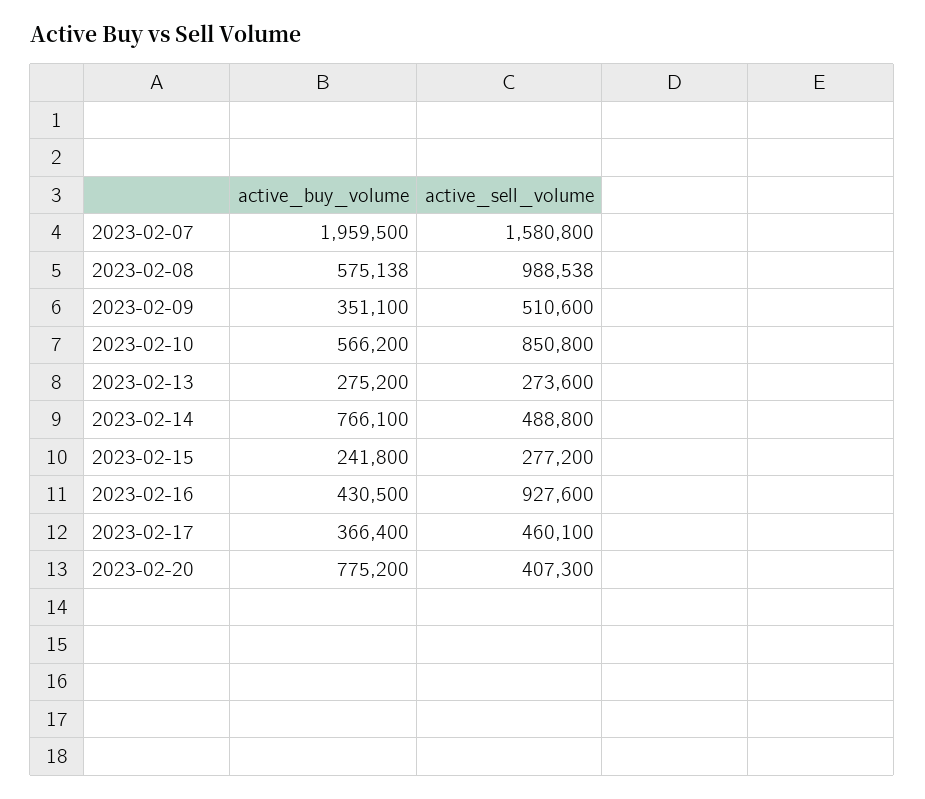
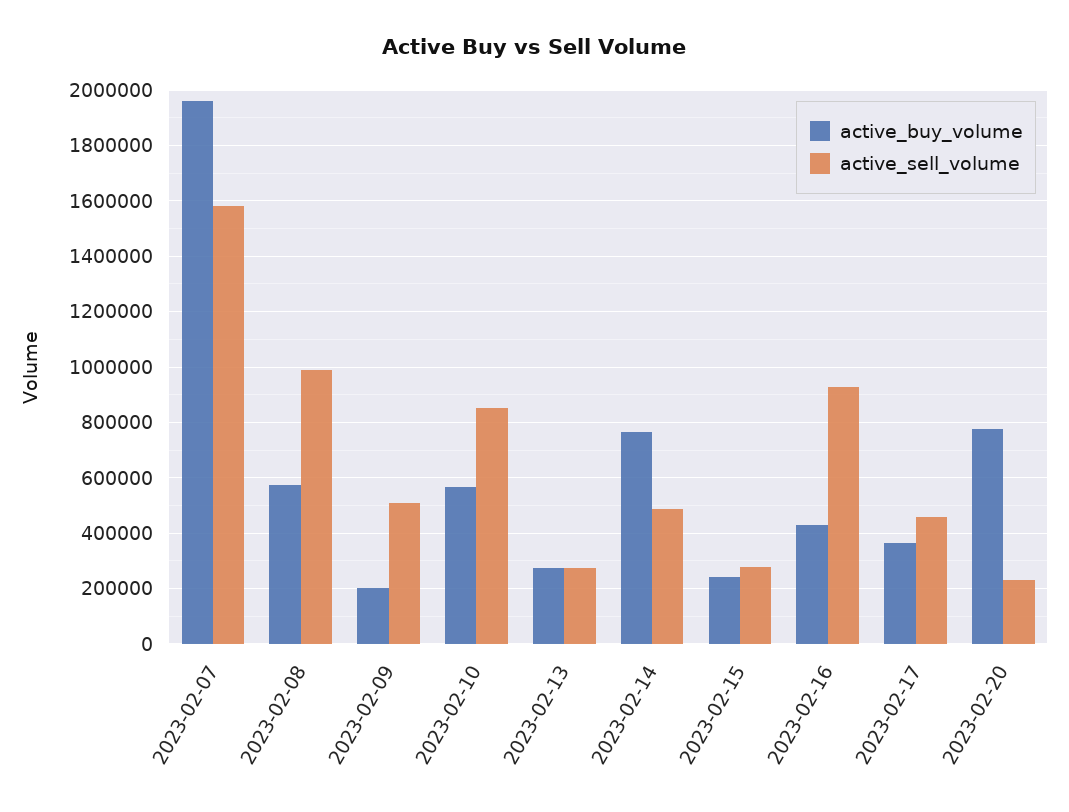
  {
    "active_buy_volume": {
      "2023-02-07": 1959500,
      "2023-02-08": 575138,
-     "2023-02-09": 351100,
+     "2023-02-09": 200000,
      "2023-02-10": 566200,
      "2023-02-13": 275200,
      "2023-02-14": 766100,
      "2023-02-15": 241800,
      "2023-02-16": 430500,
      "2023-02-17": 366400,
      "2023-02-20": 775200
    },
    "active_sell_volume": {
      "2023-02-07": 1580800,
      "2023-02-08": 988538,
      "2023-02-09": 510600,
      "2023-02-10": 850800,
      "2023-02-13": 273600,
      "2023-02-14": 488800,
      "2023-02-15": 277200,
      "2023-02-16": 927600,
      "2023-02-17": 460100,
-     "2023-02-20": 407300
+     "2023-02-20": 225000
    }
  }

